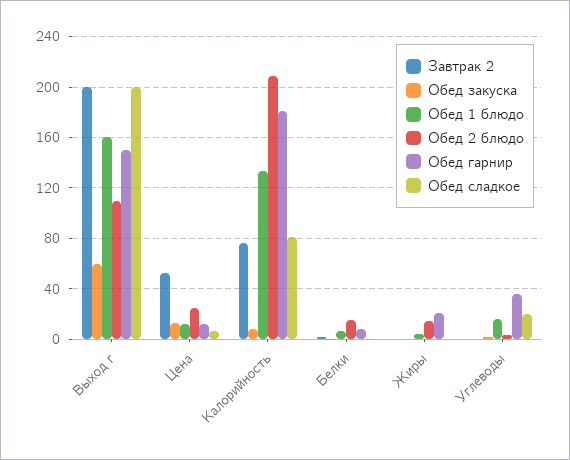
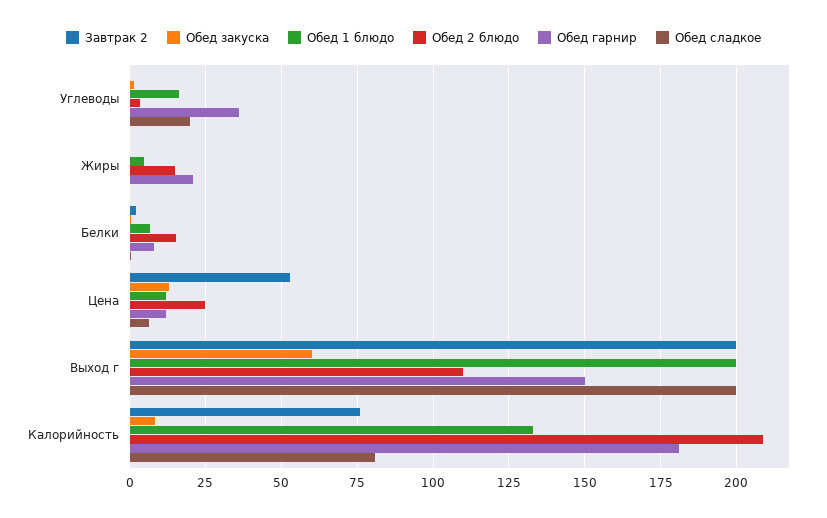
  {
    "Завтрак 2": {
      "Выход г": 200,
      "Цена": 52.5,
      "Калорийность": 75,
      "Белки": 2.5,
      "Жиры": 0,
      "Углеводы": 0
    },
    "Обед закуска": {
      "Выход г": 60,
      "Цена": 12.5,
      "Калорийность": 7.5,
      "Белки": 0,
      "Жиры": 0,
      "Углеводы": 2.5
    },
    "Обед 1 блюдо": {
-     "Выход г": 160,
+     "Выход г": 200,
      "Цена": 12.5,
      "Калорийность": 132.5,
      "Белки": 7.5,
      "Жиры": 5,
      "Углеводы": 17.5
    },
    "Обед 2 блюдо": {
      "Выход г": 110,
      "Цена": 25,
      "Калорийность": 210,
      "Белки": 15,
      "Жиры": 15,
      "Углеводы": 2.5
    },
    "Обед гарнир": {
      "Выход г": 150,
      "Цена": 12.5,
      "Калорийность": 180,
      "Белки": 7.5,
      "Жиры": 20,
      "Углеводы": 35
    },
    "Обед сладкое": {
      "Выход г": 200,
      "Цена": 7.5,
      "Калорийность": 80,
      "Белки": 0,
      "Жиры": 0,
      "Углеводы": 20
    }
  }

